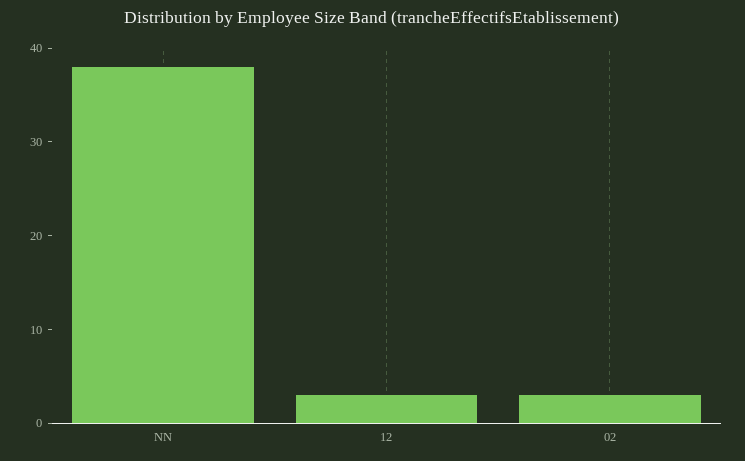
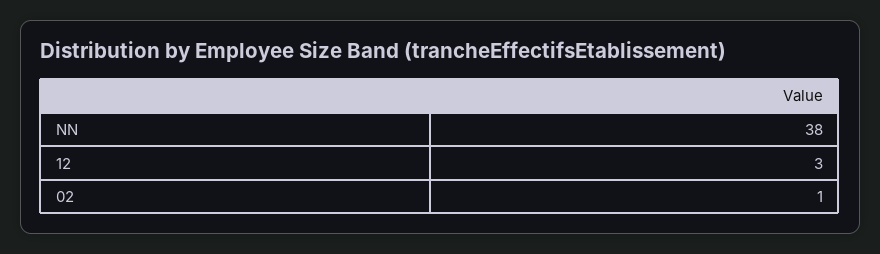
  {
    "NN": 38,
    "12": 3,
-   "02": 3
+   "02": 1
  }

